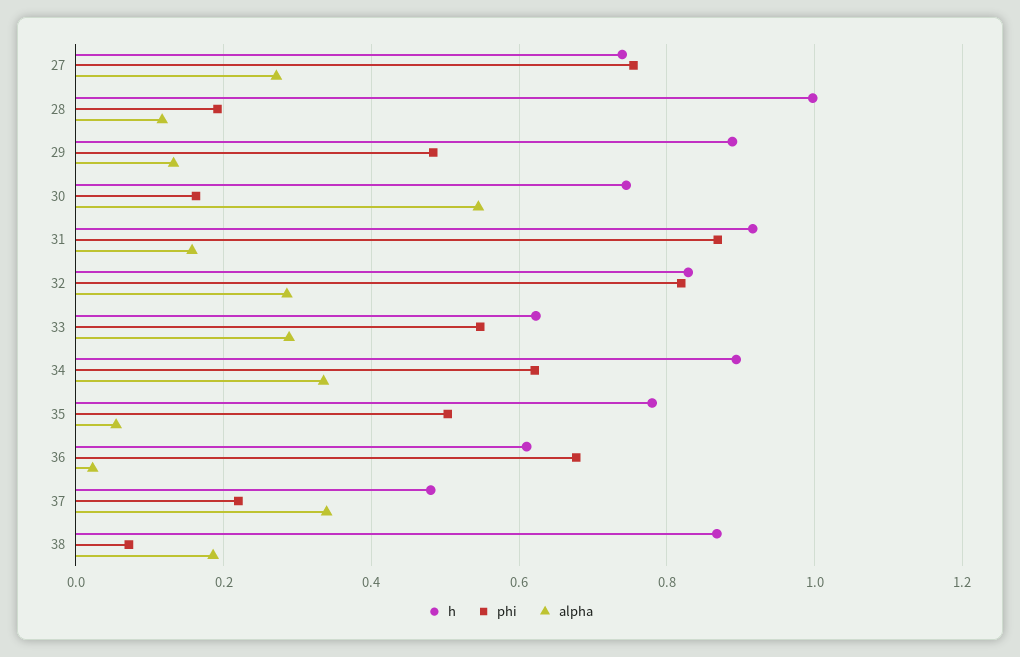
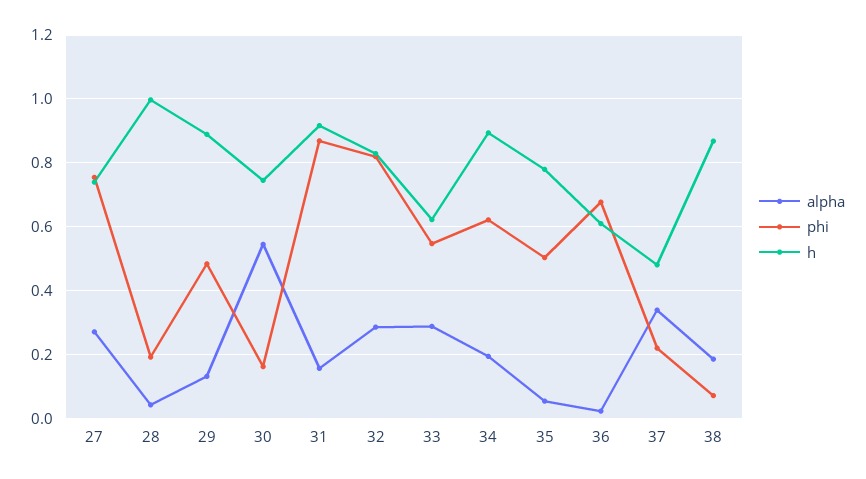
  {
    "h": {
      "27": 0.74,
      "28": 1,
      "29": 0.88,
      "30": 0.74,
      "31": 0.92,
      "32": 0.82,
      "33": 0.62,
      "34": 0.9,
      "35": 0.78,
      "36": 0.62,
      "37": 0.48,
      "38": 0.86
    },
    "phi": {
      "27": 0.76,
      "28": 0.2,
      "29": 0.48,
      "30": 0.16,
      "31": 0.86,
      "32": 0.82,
      "33": 0.54,
      "34": 0.62,
      "35": 0.5,
      "36": 0.68,
      "37": 0.22,
      "38": 0.08
    },
    "alpha": {
      "27": 0.28,
-     "28": 0.12,
+     "28": 0.04,
      "29": 0.14,
      "30": 0.54,
      "31": 0.16,
      "32": 0.28,
      "33": 0.28,
-     "34": 0.34,
+     "34": 0.2,
      "35": 0.06,
      "36": 0.02,
      "37": 0.34,
      "38": 0.18
    }
  }

